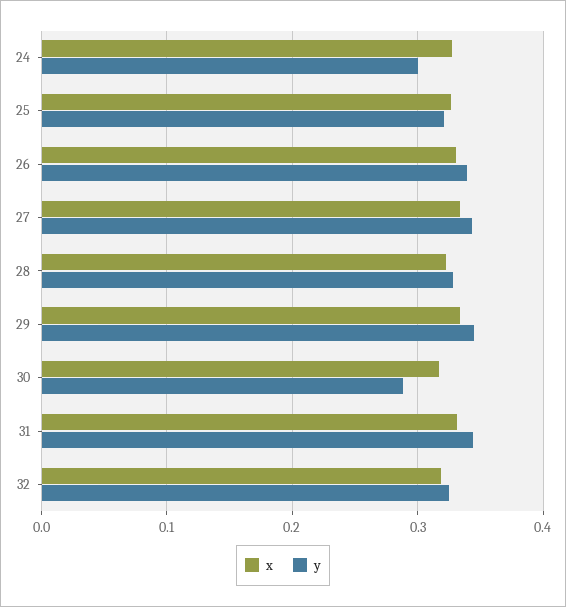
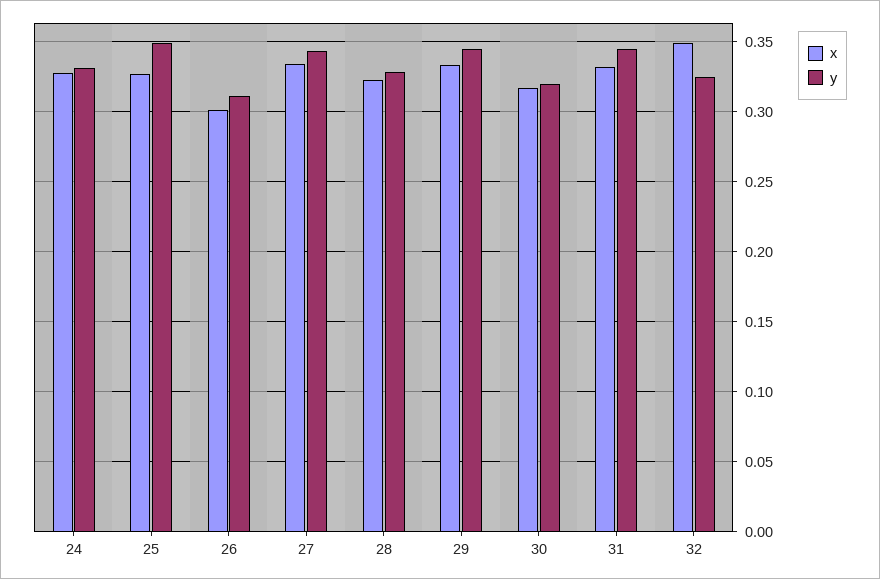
  {
    "x": {
      "24": 0.325,
      "25": 0.325,
-     "26": 0.33,
+     "26": 0.3,
      "27": 0.335,
      "28": 0.325,
      "29": 0.335,
      "30": 0.315,
      "31": 0.33,
-     "32": 0.32
+     "32": 0.35
    },
    "y": {
-     "24": 0.3,
+     "24": 0.33,
-     "25": 0.32,
+     "25": 0.35,
-     "26": 0.34,
+     "26": 0.31,
      "27": 0.345,
      "28": 0.33,
      "29": 0.345,
-     "30": 0.29,
+     "30": 0.32,
      "31": 0.345,
      "32": 0.325
    }
  }

